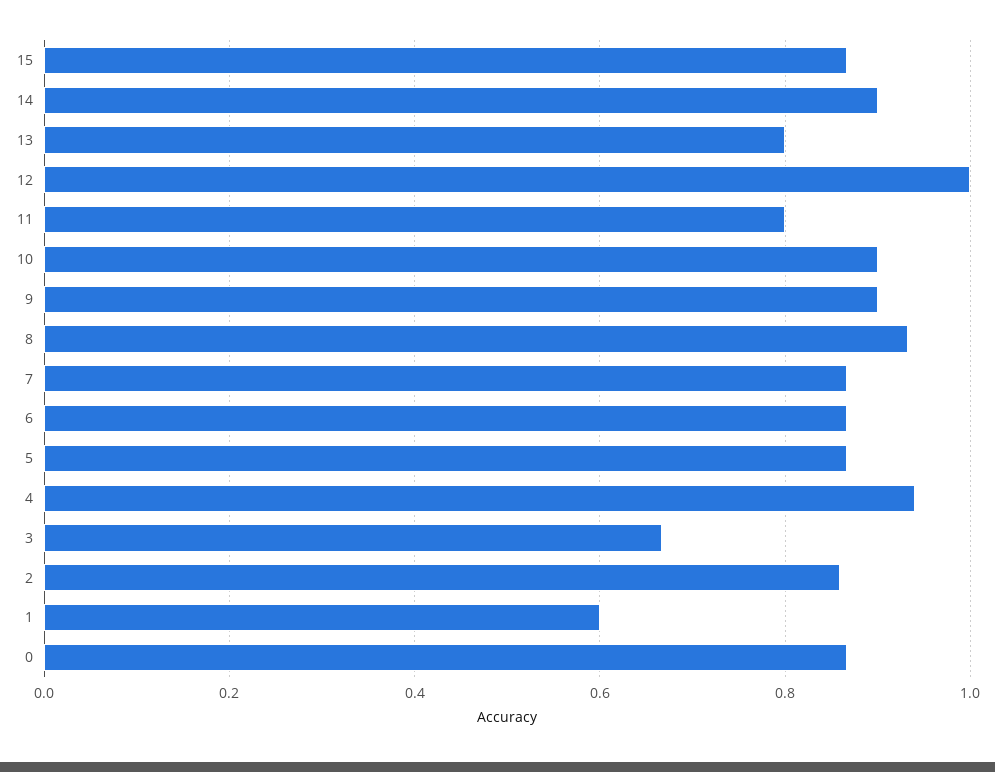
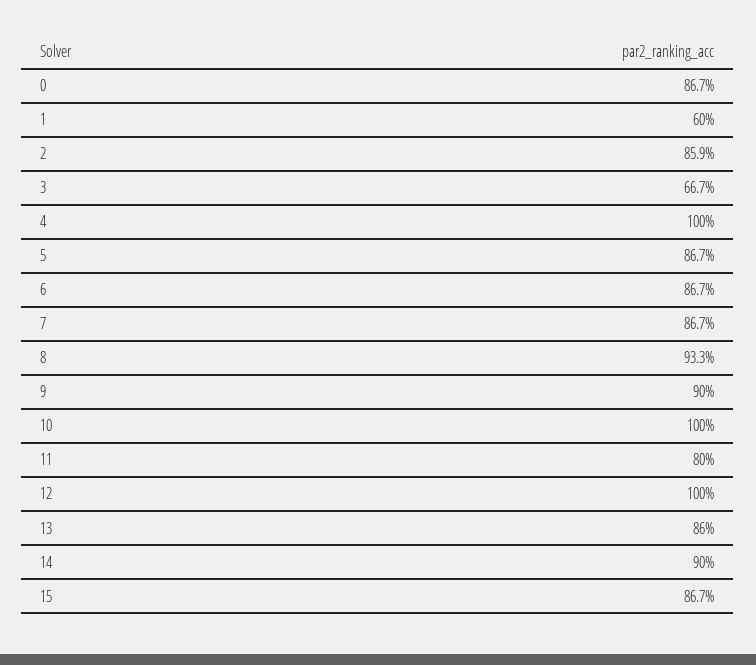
  {
    "15": 0.867,
    "14": 0.9,
-   "13": 0.8,
+   "13": 0.86,
    "12": 1,
    "11": 0.8,
-   "10": 0.9,
+   "10": 1,
    "9": 0.9,
    "8": 0.933,
    "7": 0.867,
    "6": 0.867,
    "5": 0.867,
-   "4": 0.94,
+   "4": 1,
    "3": 0.667,
    "2": 0.859,
    "1": 0.6,
    "0": 0.867
  }

